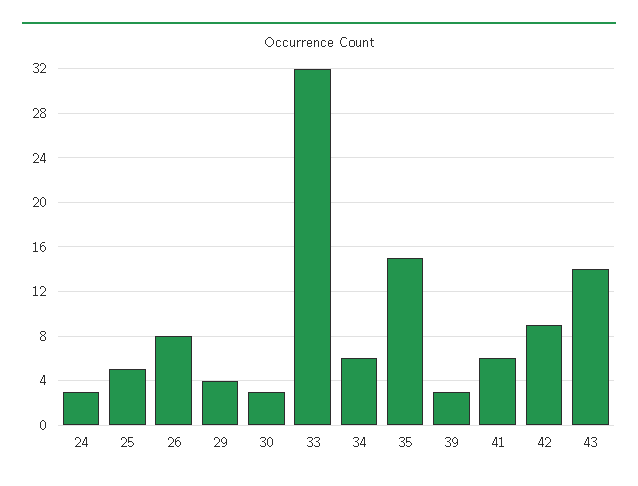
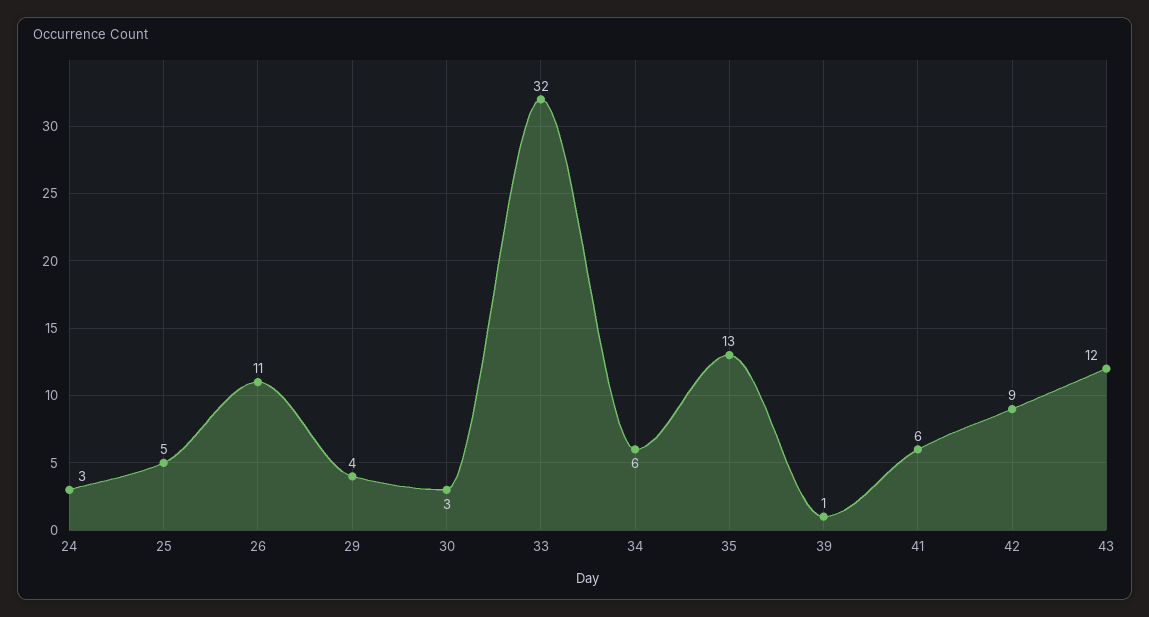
  {
    "24": 3,
    "25": 5,
-   "26": 8,
+   "26": 11,
    "29": 4,
    "30": 3,
    "33": 32,
    "34": 6,
-   "35": 15,
+   "35": 13,
-   "39": 3,
+   "39": 1,
    "41": 6,
    "42": 9,
-   "43": 14
+   "43": 12
  }

